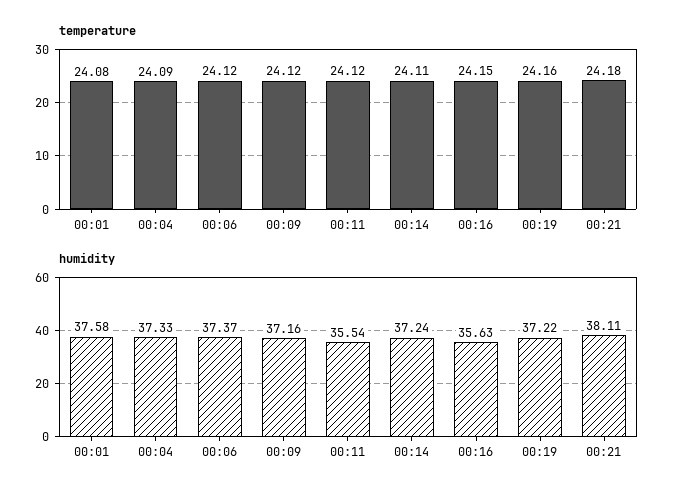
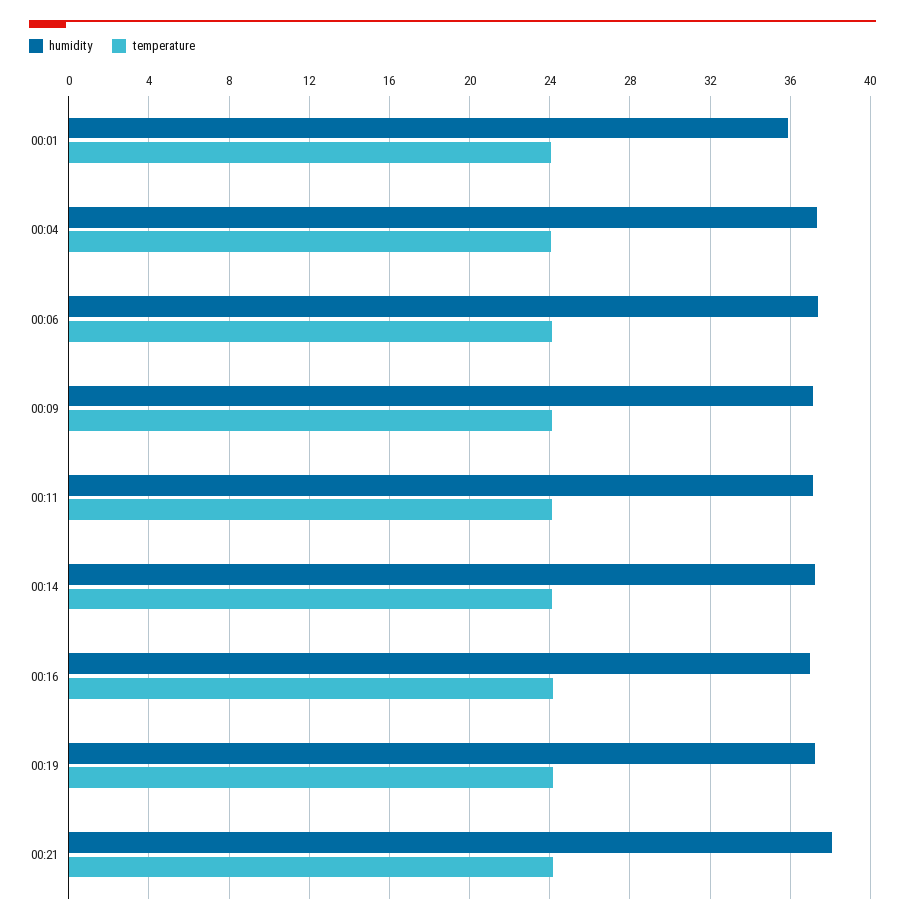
  {
    "temperature": {
      "00:01": 24.08,
      "00:04": 24.09,
      "00:06": 24.12,
      "00:09": 24.12,
      "00:11": 24.12,
      "00:14": 24.11,
      "00:16": 24.15,
      "00:19": 24.16,
      "00:21": 24.18
    },
    "humidity": {
-     "00:01": 37.58,
+     "00:01": 36,
      "00:04": 37.33,
      "00:06": 37.37,
      "00:09": 37.16,
-     "00:11": 35.54,
+     "00:11": 37,
      "00:14": 37.24,
-     "00:16": 35.63,
+     "00:16": 37,
      "00:19": 37.22,
      "00:21": 38.11
    }
  }

